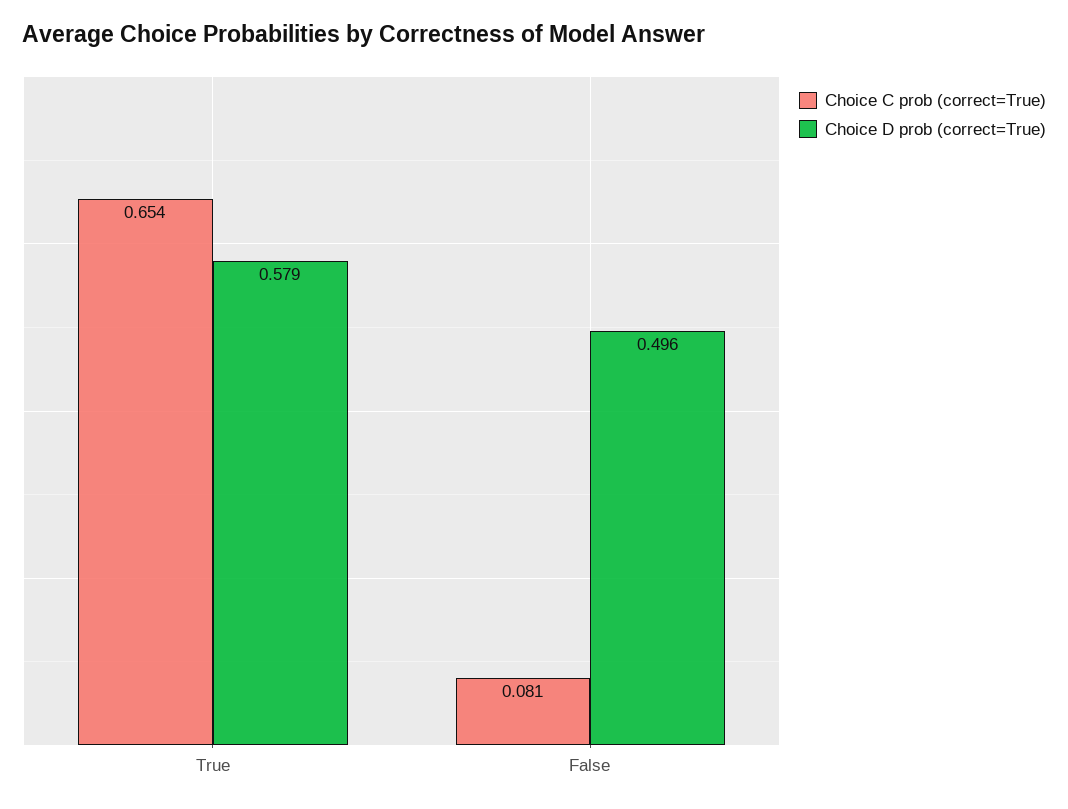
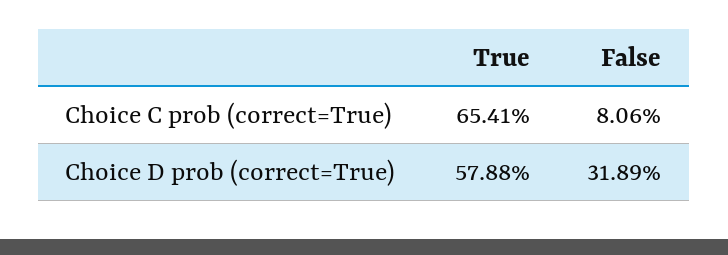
  {
    "Choice C prob (correct=True)": {
      "True": 0.6541,
      "False": 0.0806
    },
    "Choice D prob (correct=True)": {
      "True": 0.5788,
-     "False": 0.496
+     "False": 0.3189
    }
  }

